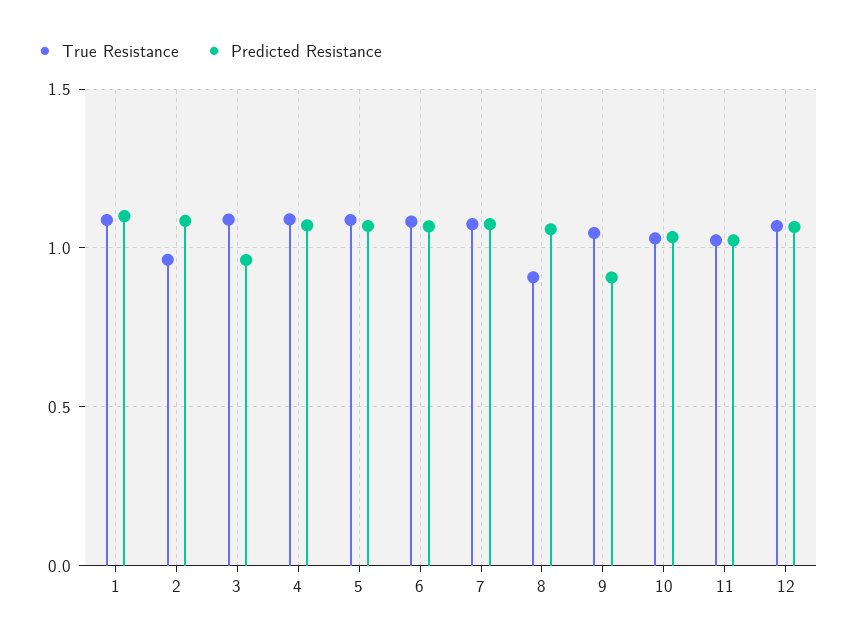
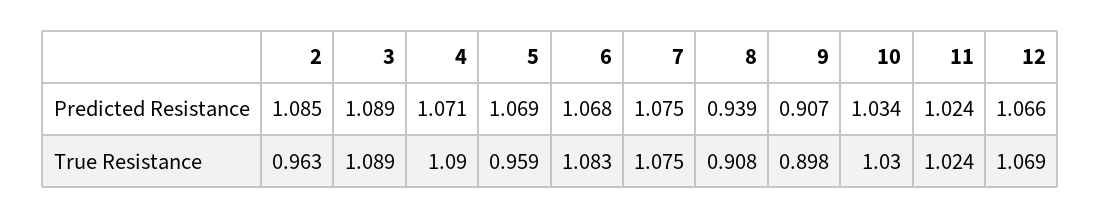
  {
    "True Resistance": {
-     "1": 1.1,
      "2": 0.963,
      "3": 1.089,
      "4": 1.09,
-     "5": 1.1,
+     "5": 0.959,
      "6": 1.083,
      "7": 1.075,
      "8": 0.908,
-     "9": 1.05,
+     "9": 0.898,
      "10": 1.03,
      "11": 1.024,
      "12": 1.069
    },
    "Predicted Resistance": {
-     "1": 1.1,
      "2": 1.085,
-     "3": 0.95,
+     "3": 1.089,
      "4": 1.071,
      "5": 1.069,
      "6": 1.068,
      "7": 1.075,
-     "8": 1.05,
+     "8": 0.939,
      "9": 0.907,
      "10": 1.034,
      "11": 1.024,
      "12": 1.066
    }
  }

